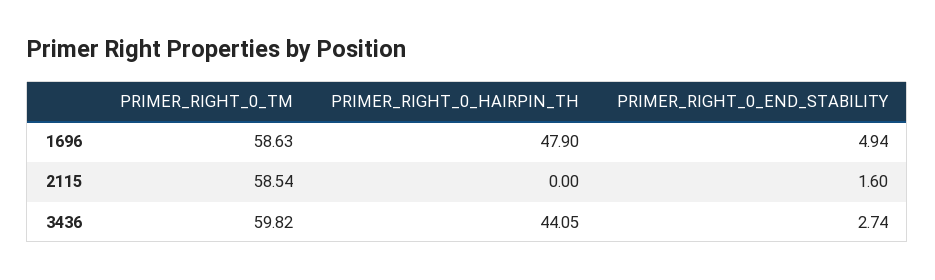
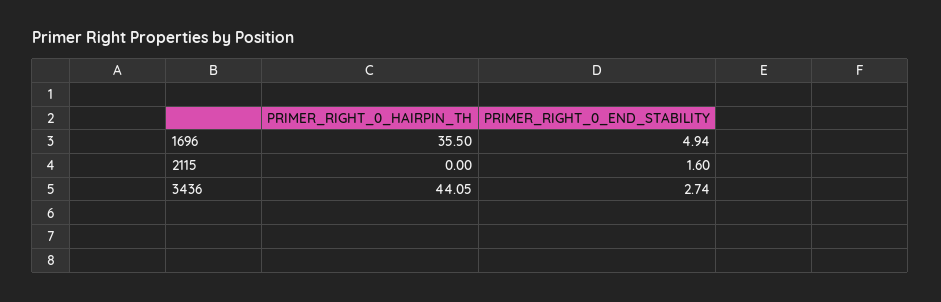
  {
-   "PRIMER_RIGHT_0_TM": {
-     "1696": 58.63,
-     "2115": 58.54,
-     "3436": 59.82
-   },
    "PRIMER_RIGHT_0_HAIRPIN_TH": {
-     "1696": 47.9,
+     "1696": 35.5,
      "2115": 0,
      "3436": 44.05
    },
    "PRIMER_RIGHT_0_END_STABILITY": {
      "1696": 4.94,
      "2115": 1.6,
      "3436": 2.74
    }
  }

